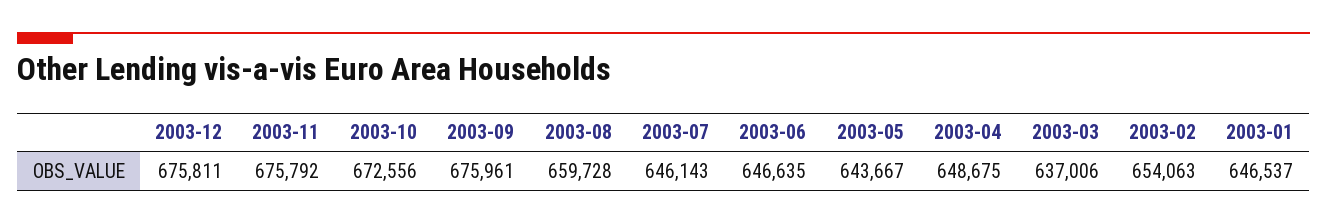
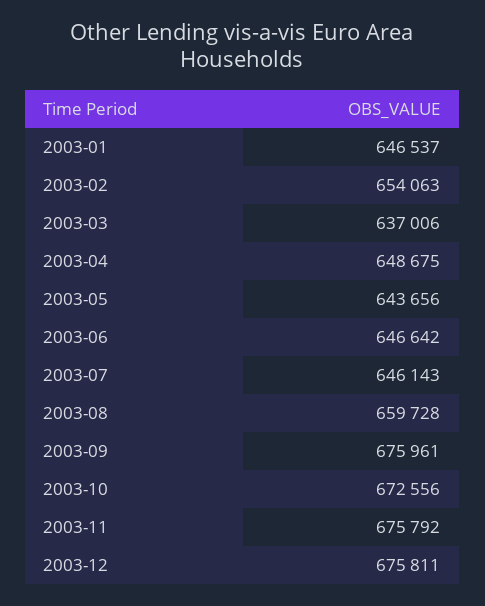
  {
    "2003-12": 675811,
    "2003-11": 675792,
    "2003-10": 672556,
    "2003-09": 675961,
    "2003-08": 659728,
    "2003-07": 646143,
-   "2003-06": 646635,
+   "2003-06": 646642,
-   "2003-05": 643667,
+   "2003-05": 643656,
    "2003-04": 648675,
    "2003-03": 637006,
    "2003-02": 654063,
    "2003-01": 646537
  }

